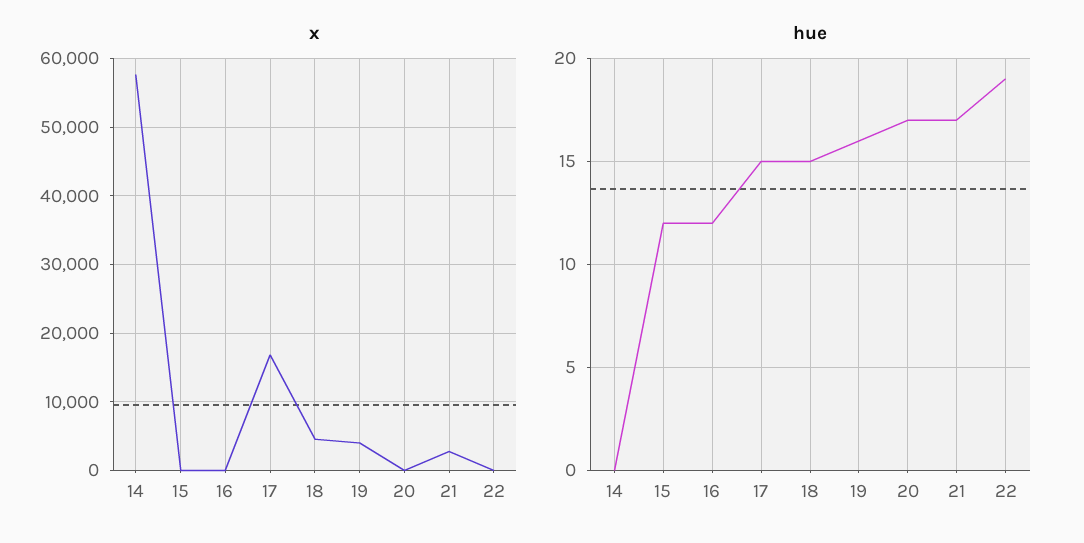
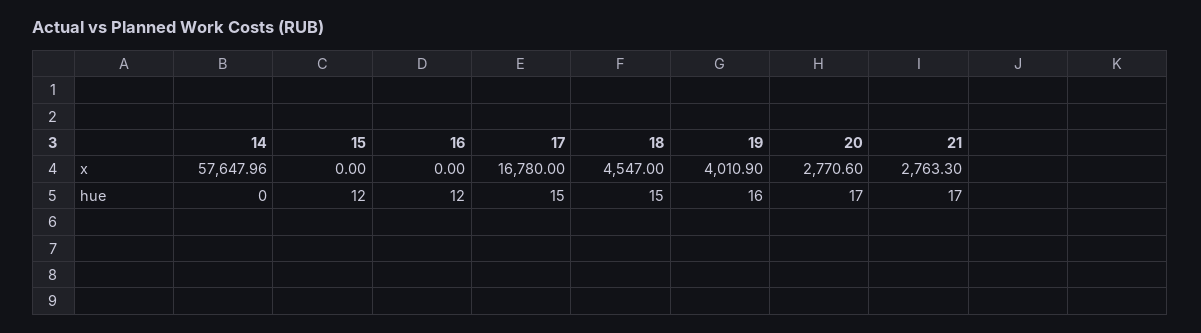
  {
    "x": {
      "14": 57647.96,
      "15": 0,
      "16": 0,
      "17": 16780,
      "18": 4547,
      "19": 4010.9,
-     "20": 0,
+     "20": 2770.6,
-     "21": 2763.3,
+     "21": 2763.3
-     "22": 0
    },
    "hue": {
      "14": 0,
      "15": 12,
      "16": 12,
      "17": 15,
      "18": 15,
      "19": 16,
      "20": 17,
-     "21": 17,
+     "21": 17
-     "22": 19
    }
  }

